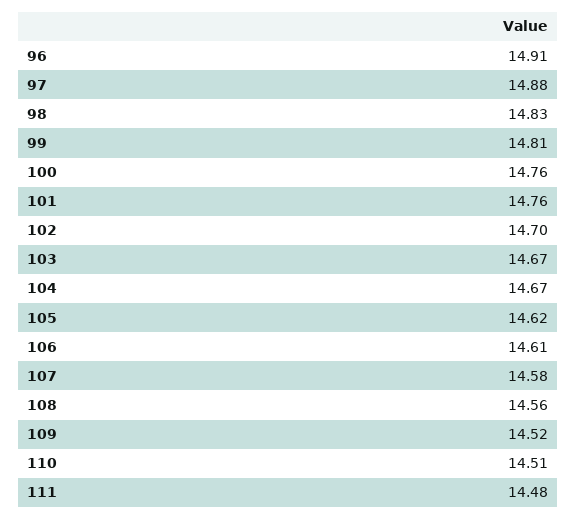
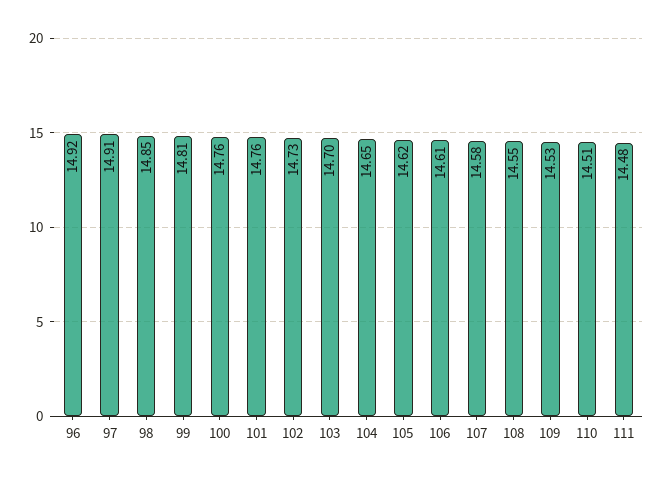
  {
-   "96": 14.91,
+   "96": 14.92,
-   "97": 14.88,
+   "97": 14.91,
-   "98": 14.83,
+   "98": 14.85,
    "99": 14.81,
    "100": 14.76,
    "101": 14.76,
-   "102": 14.7,
+   "102": 14.73,
-   "103": 14.67,
+   "103": 14.7,
-   "104": 14.67,
+   "104": 14.65,
    "105": 14.62,
    "106": 14.61,
    "107": 14.58,
-   "108": 14.56,
+   "108": 14.55,
-   "109": 14.52,
+   "109": 14.53,
    "110": 14.51,
    "111": 14.48
  }

